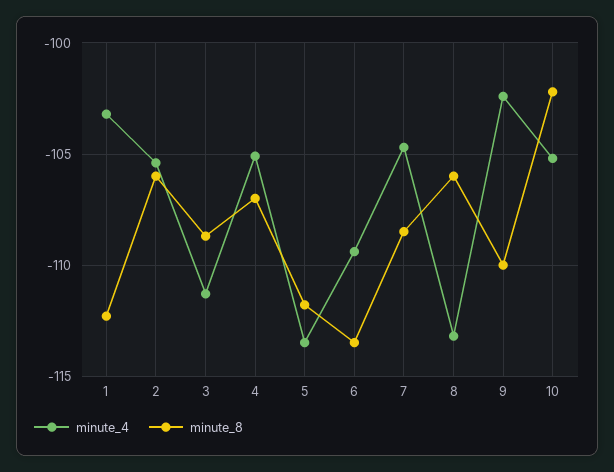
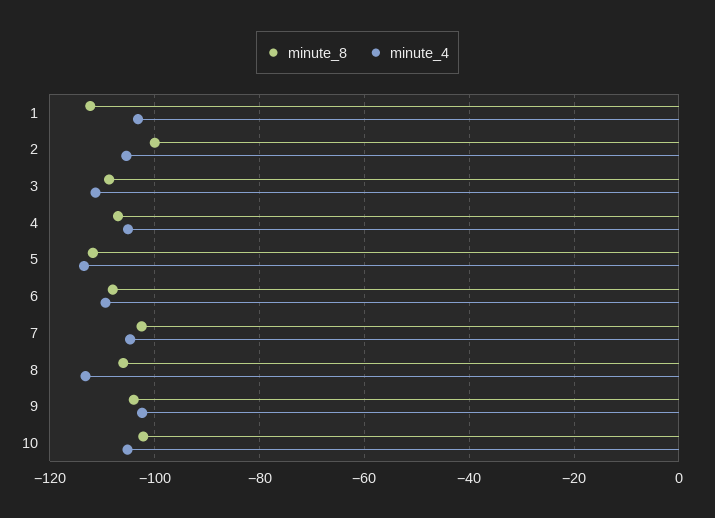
  {
    "minute_4": {
      "1": -103,
      "2": -105.5,
      "3": -111.5,
      "4": -105,
      "5": -113.5,
      "6": -109.5,
      "7": -104.5,
      "8": -113,
      "9": -102.5,
      "10": -105
    },
    "minute_8": {
      "1": -112.5,
-     "2": -106,
+     "2": -100,
      "3": -108.5,
      "4": -107,
      "5": -112,
-     "6": -113.5,
+     "6": -108,
-     "7": -108.5,
+     "7": -102,
      "8": -106,
-     "9": -110,
+     "9": -104,
      "10": -102
    }
  }

